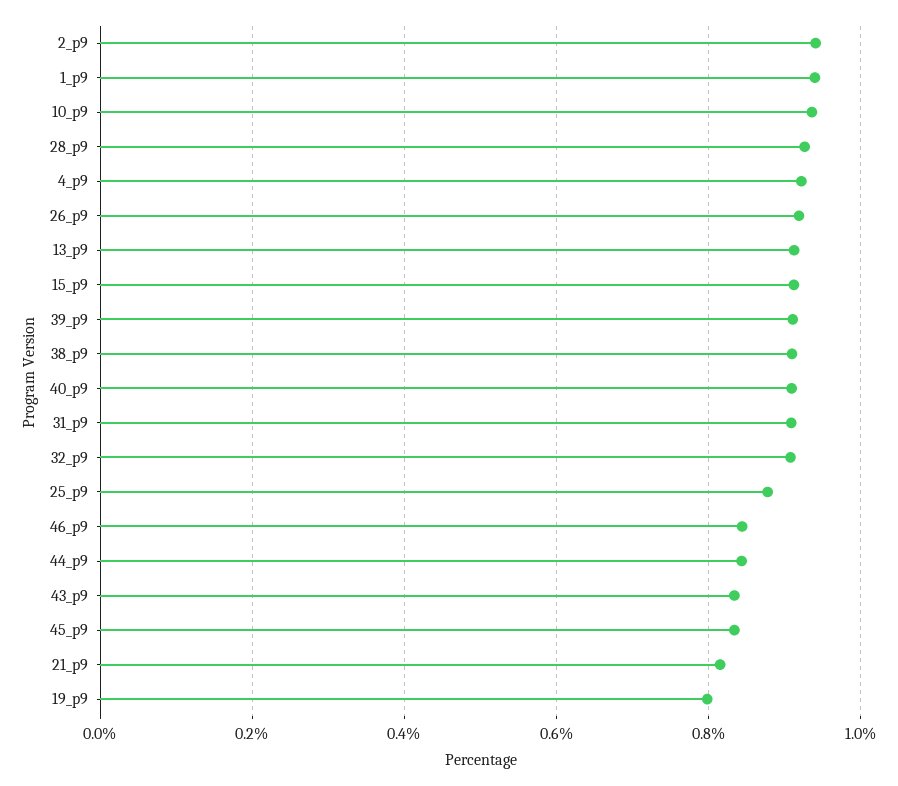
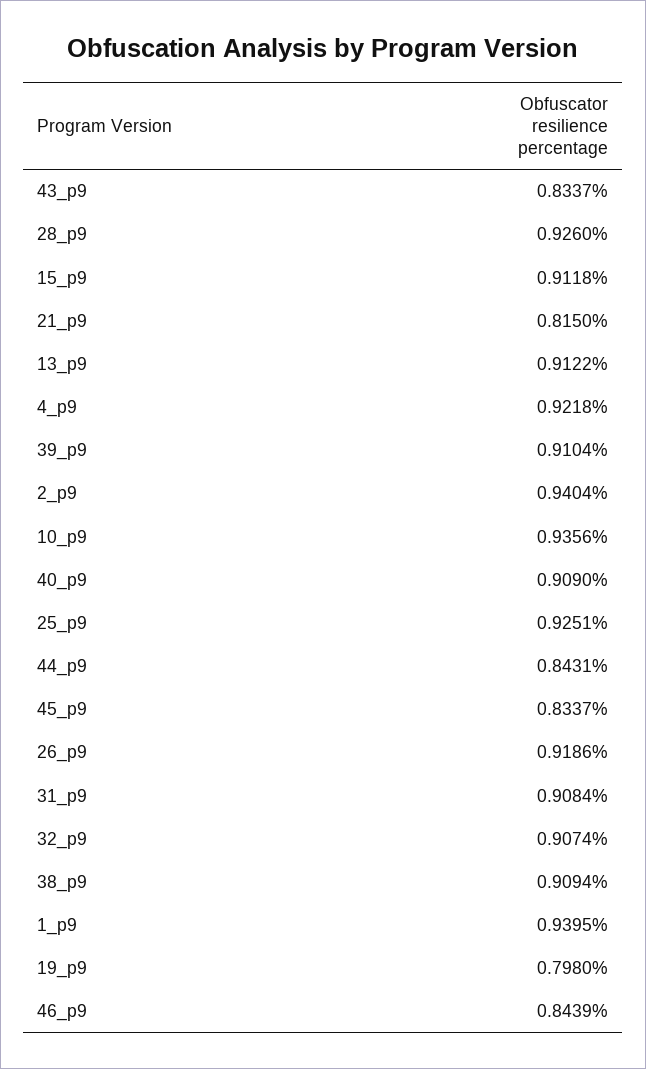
  {
    "2_p9": 0.9404,
    "1_p9": 0.9395,
    "10_p9": 0.9356,
    "28_p9": 0.926,
    "4_p9": 0.9218,
    "26_p9": 0.9186,
    "13_p9": 0.9122,
    "15_p9": 0.9118,
    "39_p9": 0.9104,
    "38_p9": 0.9094,
    "40_p9": 0.909,
    "31_p9": 0.9084,
    "32_p9": 0.9074,
-   "25_p9": 0.88,
+   "25_p9": 0.9251,
    "46_p9": 0.8439,
    "44_p9": 0.8431,
    "43_p9": 0.8337,
    "45_p9": 0.8337,
    "21_p9": 0.815,
    "19_p9": 0.798
  }

